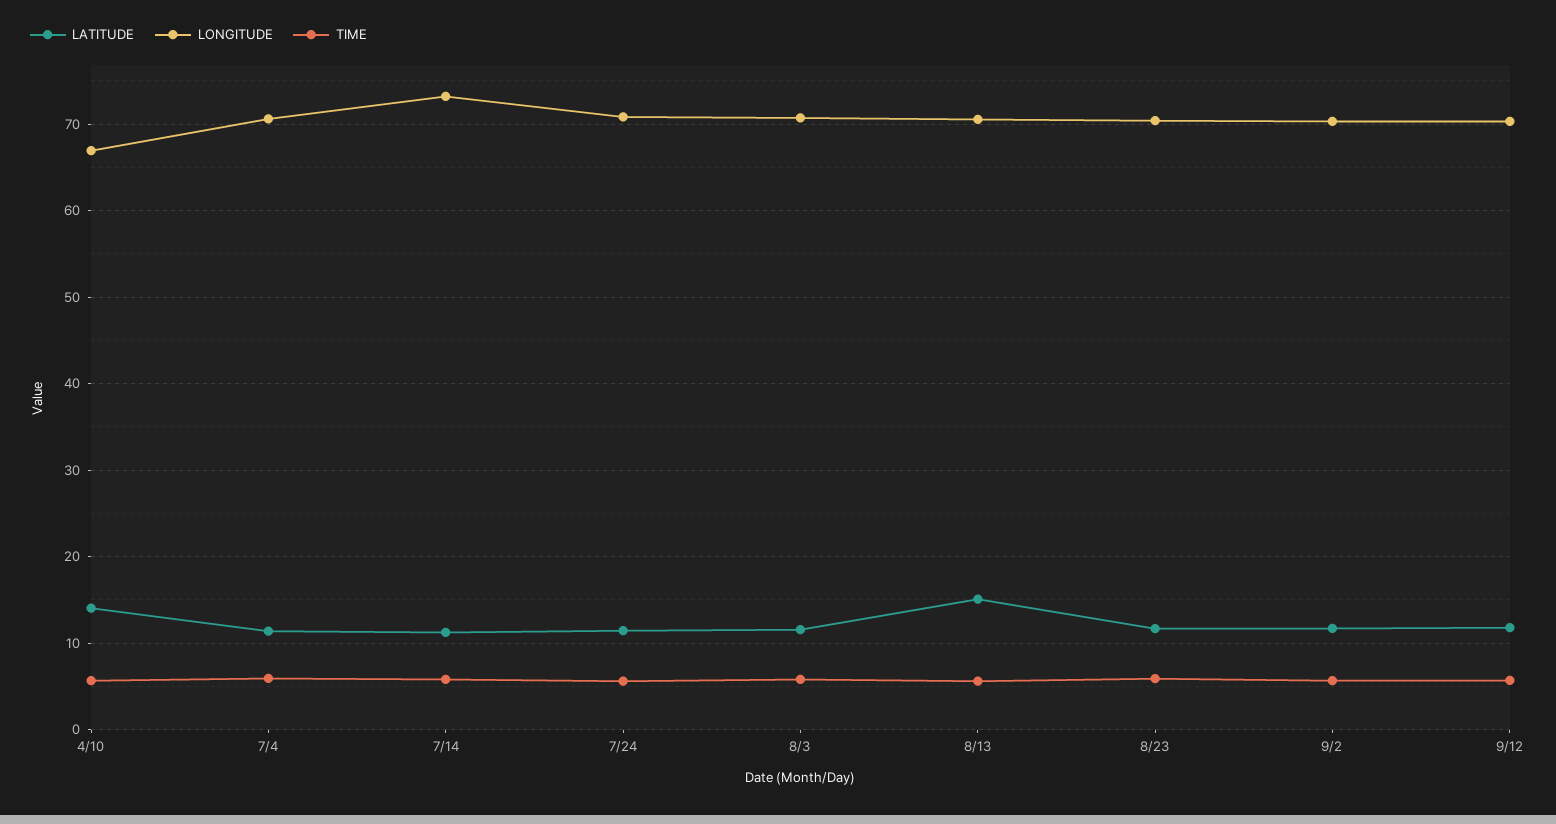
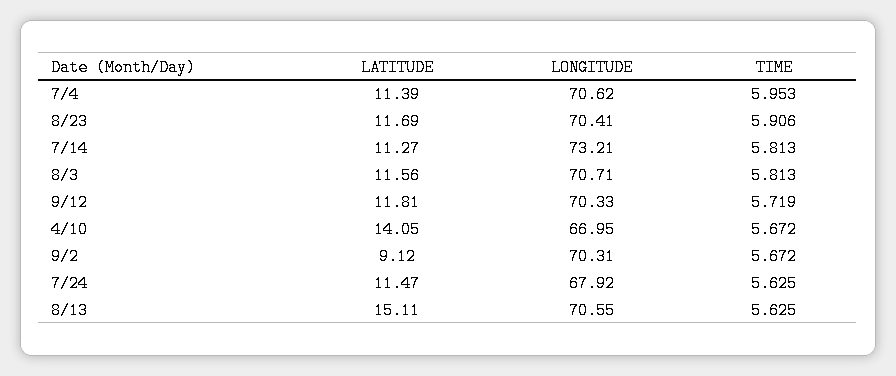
  {
    "LATITUDE": {
      "4/10": 14.05,
      "7/4": 11.39,
      "7/14": 11.27,
      "7/24": 11.47,
      "8/3": 11.56,
      "8/13": 15.11,
      "8/23": 11.69,
-     "9/2": 12,
+     "9/2": 9.12,
      "9/12": 11.81
    },
    "LONGITUDE": {
      "4/10": 66.95,
      "7/4": 70.62,
      "7/14": 73.21,
-     "7/24": 71,
+     "7/24": 67.92,
      "8/3": 70.71,
      "8/13": 70.55,
      "8/23": 70.41,
      "9/2": 70.31,
      "9/12": 70.33
    },
    "TIME": {
      "4/10": 5.672,
      "7/4": 5.953,
      "7/14": 5.813,
      "7/24": 5.625,
      "8/3": 5.813,
      "8/13": 5.625,
      "8/23": 5.906,
      "9/2": 5.672,
      "9/12": 5.719
    }
  }

